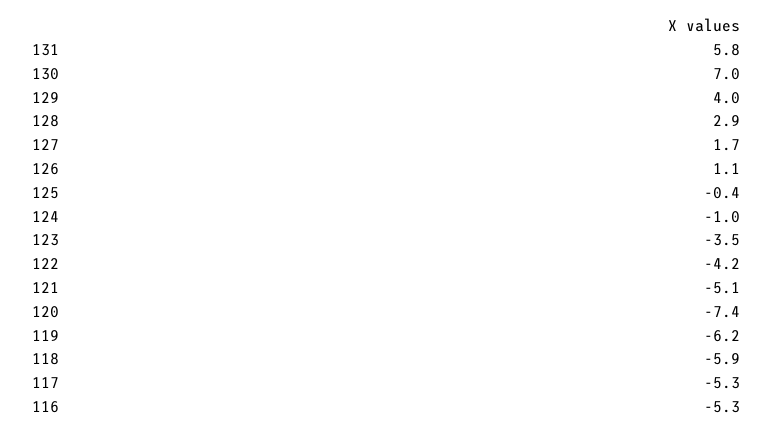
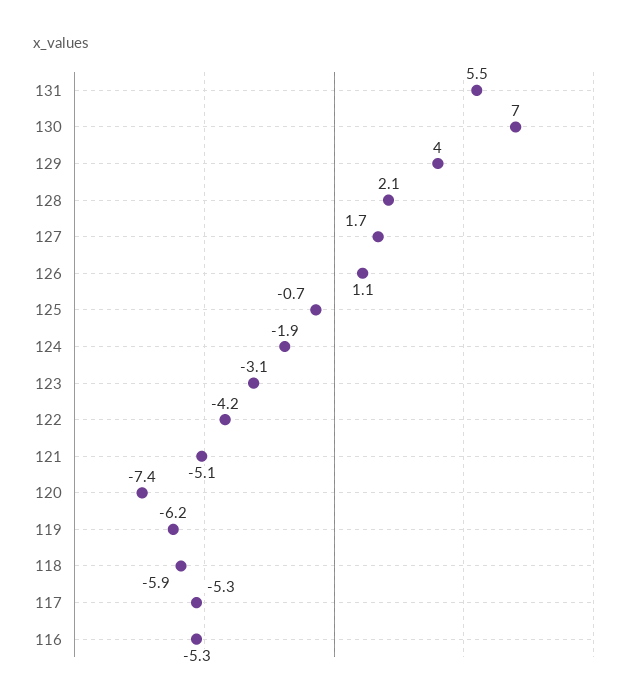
  {
-   "131": 5.8,
+   "131": 5.5,
    "130": 7,
    "129": 4,
-   "128": 2.9,
+   "128": 2.1,
    "127": 1.7,
    "126": 1.1,
-   "125": -0.4,
+   "125": -0.7,
-   "124": -1,
+   "124": -1.9,
-   "123": -3.5,
+   "123": -3.1,
    "122": -4.2,
    "121": -5.1,
    "120": -7.4,
    "119": -6.2,
    "118": -5.9,
    "117": -5.3,
    "116": -5.3
  }

